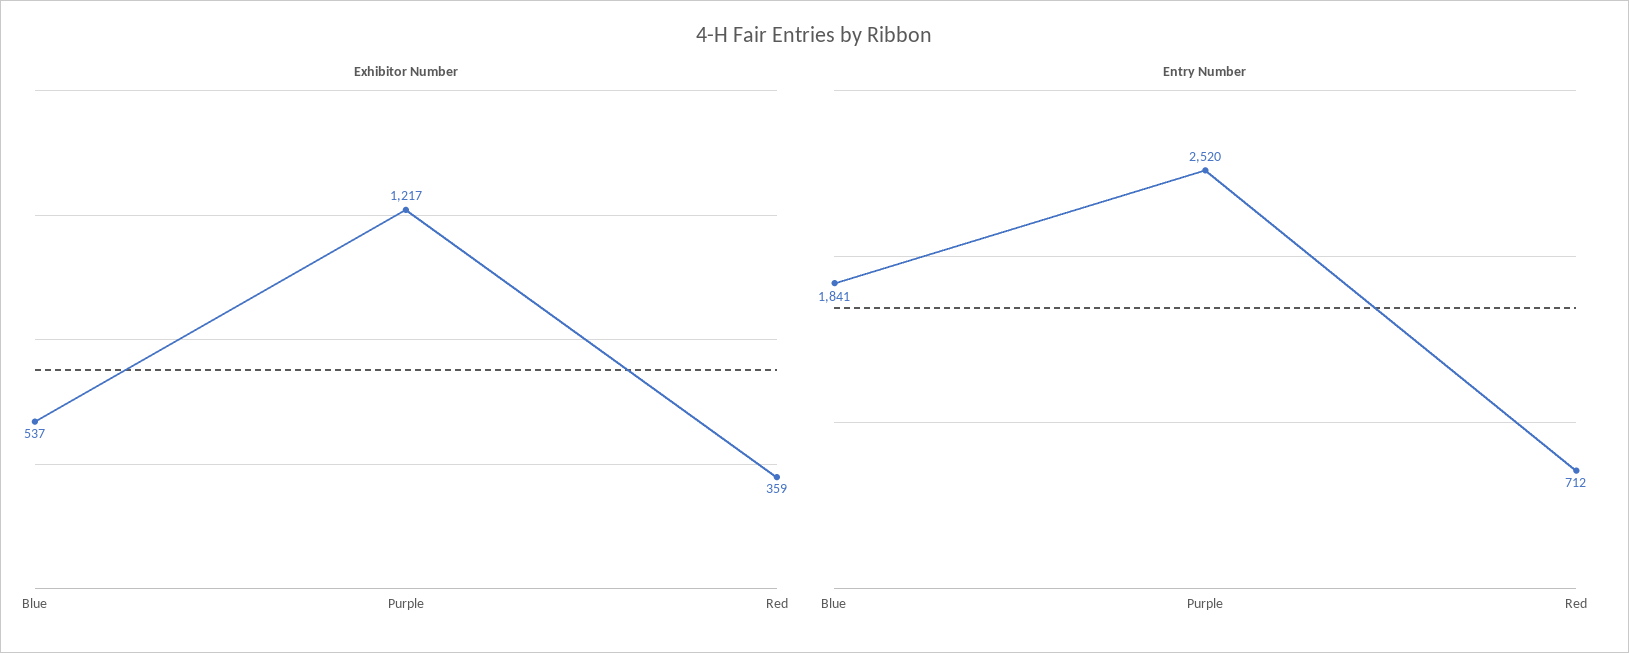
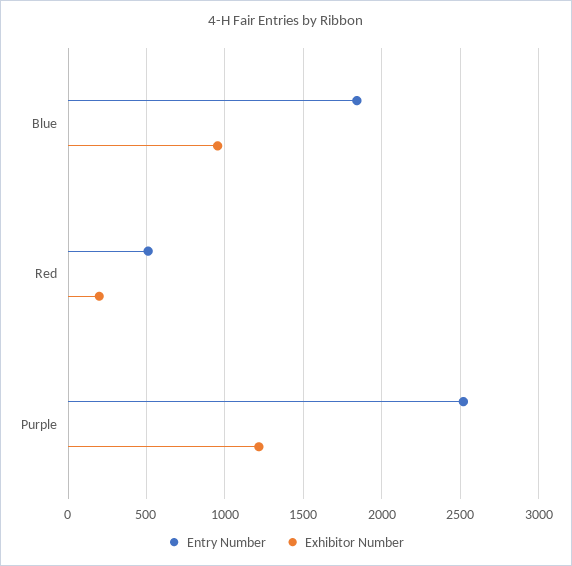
  {
    "Exhibitor Number": {
-     "Blue": 537,
+     "Blue": 950,
      "Purple": 1217,
-     "Red": 359
+     "Red": 200
    },
    "Entry Number": {
      "Blue": 1841,
      "Purple": 2520,
-     "Red": 712
+     "Red": 500
    }
  }

